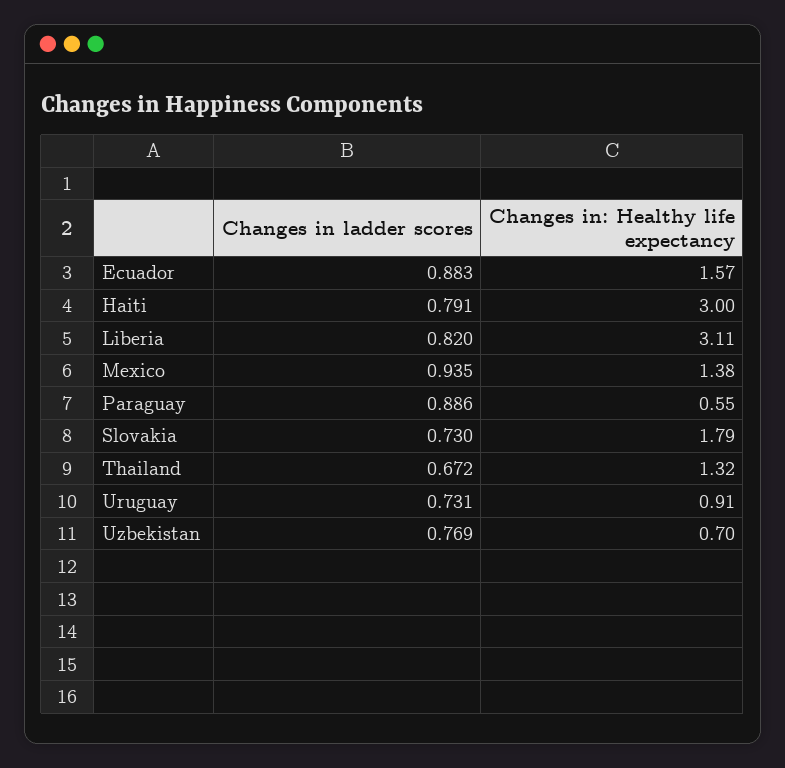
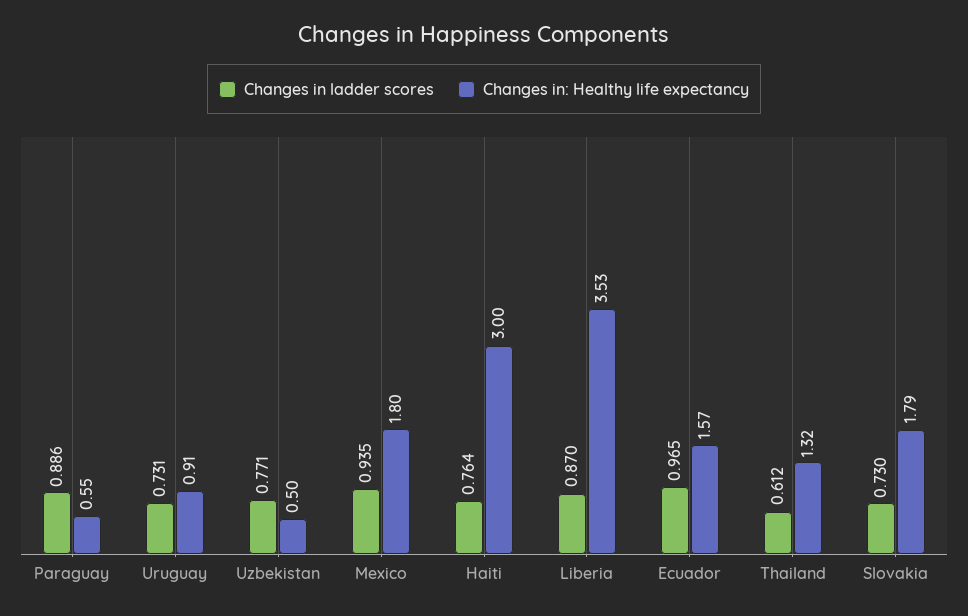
  {
    "Changes in ladder scores": {
-     "Ecuador": 0.883,
+     "Ecuador": 0.965,
-     "Haiti": 0.791,
+     "Haiti": 0.764,
-     "Liberia": 0.82,
+     "Liberia": 0.87,
      "Mexico": 0.935,
      "Paraguay": 0.886,
      "Slovakia": 0.73,
-     "Thailand": 0.672,
+     "Thailand": 0.612,
      "Uruguay": 0.731,
-     "Uzbekistan": 0.769
+     "Uzbekistan": 0.771
    },
    "Changes in: Healthy life expectancy": {
      "Ecuador": 1.57,
      "Haiti": 3,
-     "Liberia": 3.11,
+     "Liberia": 3.53,
-     "Mexico": 1.38,
+     "Mexico": 1.8,
      "Paraguay": 0.55,
      "Slovakia": 1.79,
      "Thailand": 1.32,
      "Uruguay": 0.91,
-     "Uzbekistan": 0.7
+     "Uzbekistan": 0.5
    }
  }

